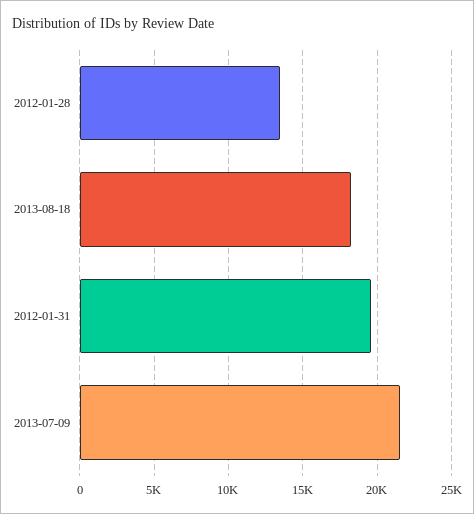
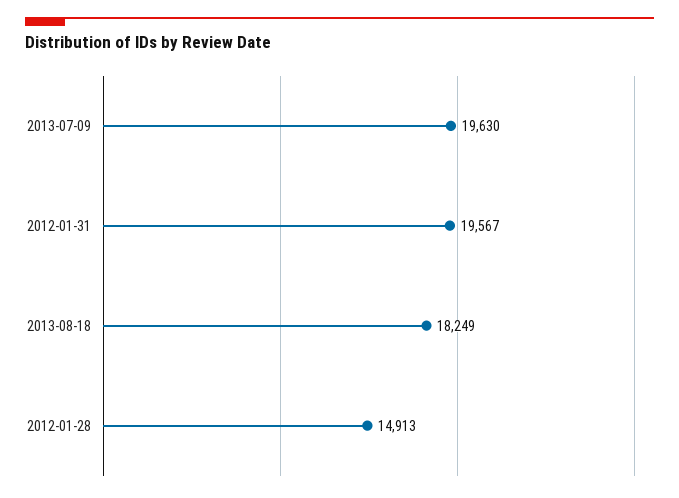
  {
-   "2012-01-28": 13500,
+   "2012-01-28": 14913,
    "2013-08-18": 18249,
    "2012-01-31": 19567,
-   "2013-07-09": 21500
+   "2013-07-09": 19630
  }

